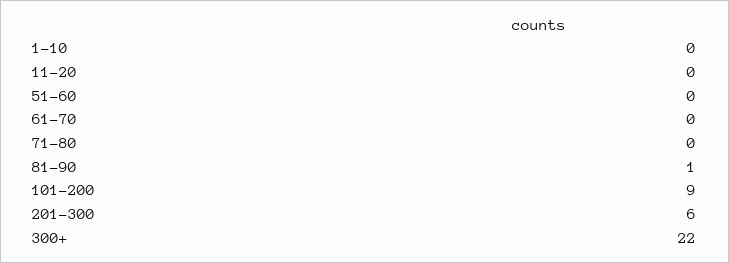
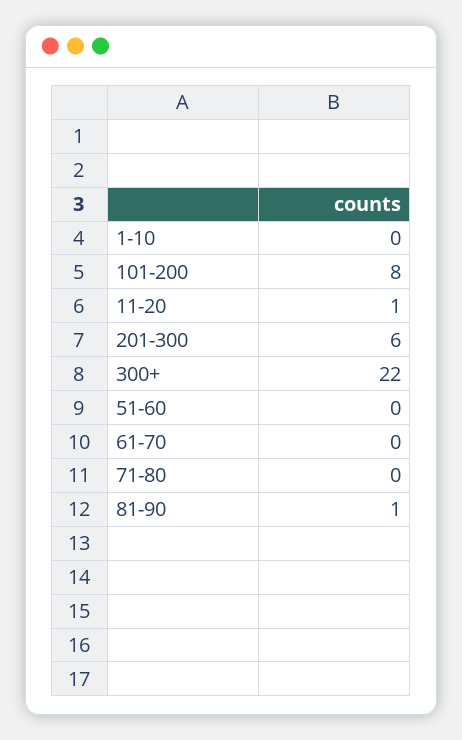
  {
    "1-10": 0,
-   "11-20": 0,
+   "11-20": 1,
    "51-60": 0,
    "61-70": 0,
    "71-80": 0,
    "81-90": 1,
-   "101-200": 9,
+   "101-200": 8,
    "201-300": 6,
    "300+": 22
  }

